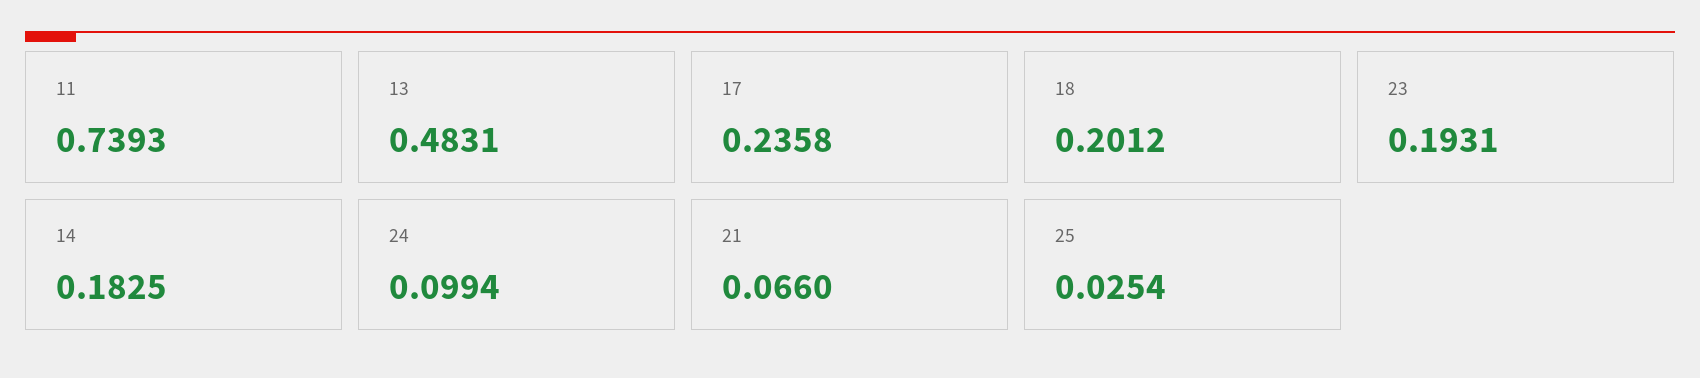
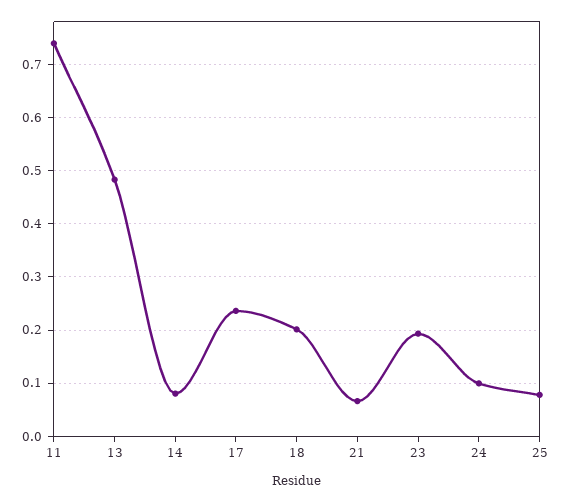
  {
    "11": 0.7393,
    "13": 0.4831,
    "17": 0.2358,
    "18": 0.2012,
    "23": 0.1931,
-   "14": 0.1825,
+   "14": 0.08,
    "24": 0.0994,
    "21": 0.066,
-   "25": 0.0254
+   "25": 0.08
  }

